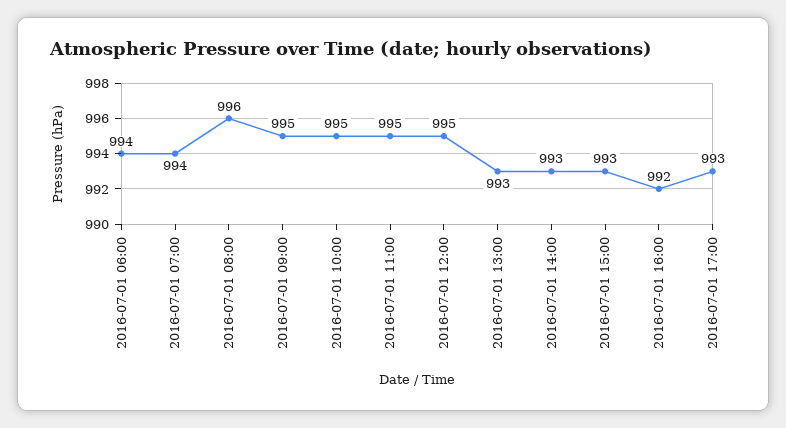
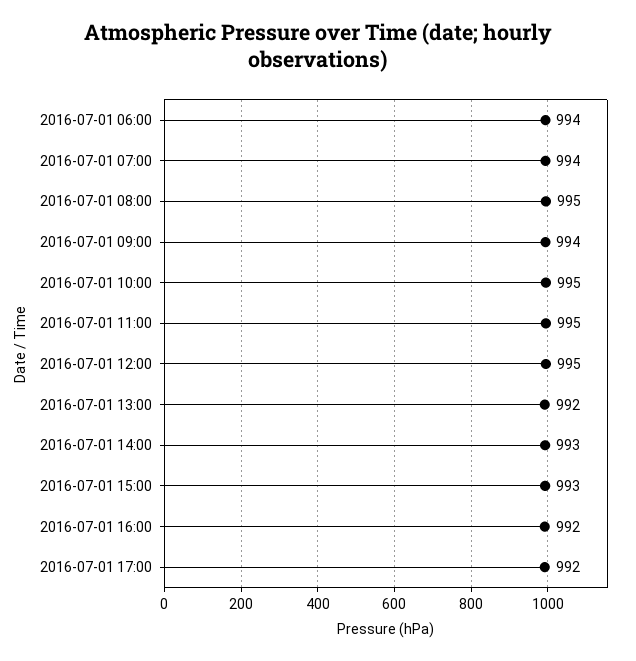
  {
    "2016-07-01 06:00": 994,
    "2016-07-01 07:00": 994,
-   "2016-07-01 08:00": 996,
+   "2016-07-01 08:00": 995,
-   "2016-07-01 09:00": 995,
+   "2016-07-01 09:00": 994,
    "2016-07-01 10:00": 995,
    "2016-07-01 11:00": 995,
    "2016-07-01 12:00": 995,
-   "2016-07-01 13:00": 993,
+   "2016-07-01 13:00": 992,
    "2016-07-01 14:00": 993,
    "2016-07-01 15:00": 993,
    "2016-07-01 16:00": 992,
-   "2016-07-01 17:00": 993
+   "2016-07-01 17:00": 992
  }

